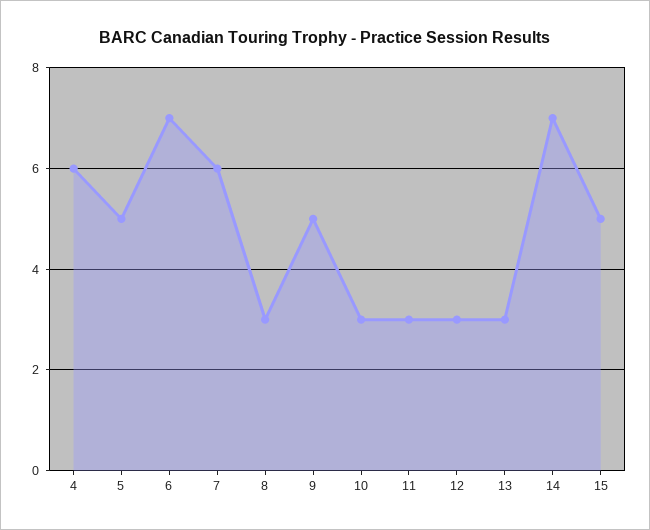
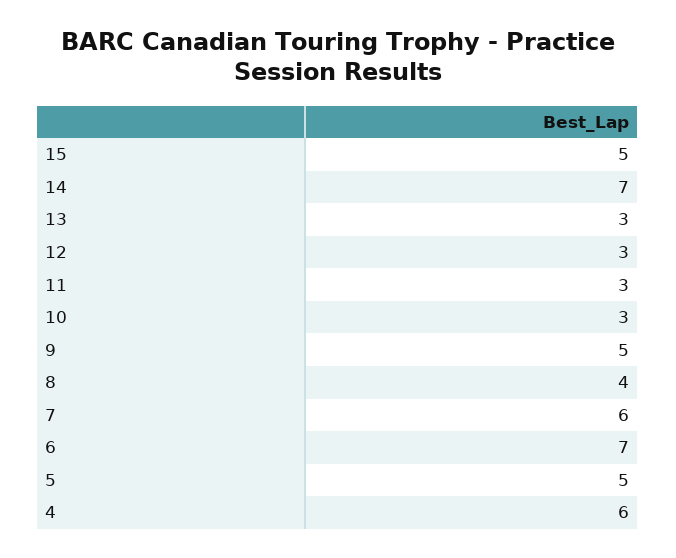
  {
    "4": 6,
    "5": 5,
    "6": 7,
    "7": 6,
-   "8": 3,
+   "8": 4,
    "9": 5,
    "10": 3,
    "11": 3,
    "12": 3,
    "13": 3,
    "14": 7,
    "15": 5
  }

